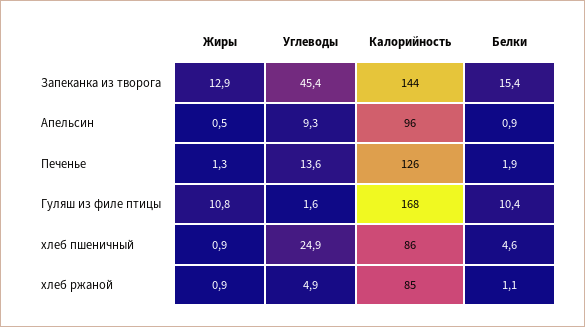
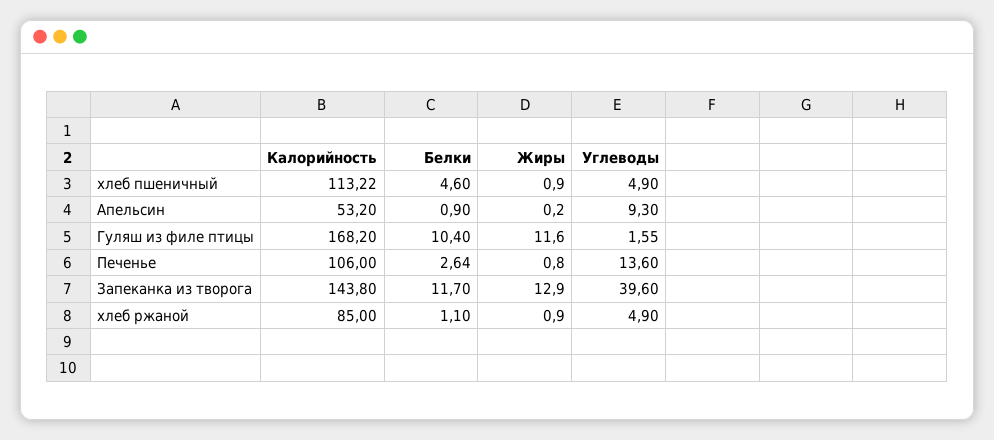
  {
    "Жиры": {
      "Запеканка из творога": 12.9,
-     "Апельсин": 0.5,
+     "Апельсин": 0.2,
-     "Печенье": 1.3,
+     "Печенье": 0.8,
-     "Гуляш из филе птицы": 10.8,
+     "Гуляш из филе птицы": 11.6,
      "хлеб пшеничный": 0.9,
      "хлеб ржаной": 0.9
    },
    "Углеводы": {
-     "Запеканка из творога": 45.4,
+     "Запеканка из творога": 39.6,
      "Апельсин": 9.3,
      "Печенье": 13.6,
      "Гуляш из филе птицы": 1.55,
-     "хлеб пшеничный": 24.9,
+     "хлеб пшеничный": 4.9,
      "хлеб ржаной": 4.9
    },
    "Калорийность": {
      "Запеканка из творога": 143.8,
-     "Апельсин": 96,
+     "Апельсин": 53.2,
-     "Печенье": 126,
+     "Печенье": 106,
      "Гуляш из филе птицы": 168.2,
-     "хлеб пшеничный": 86,
+     "хлеб пшеничный": 113.22,
      "хлеб ржаной": 85
    },
    "Белки": {
-     "Запеканка из творога": 15.4,
+     "Запеканка из творога": 11.7,
      "Апельсин": 0.9,
-     "Печенье": 1.9,
+     "Печенье": 2.64,
      "Гуляш из филе птицы": 10.4,
      "хлеб пшеничный": 4.6,
      "хлеб ржаной": 1.1
    }
  }

